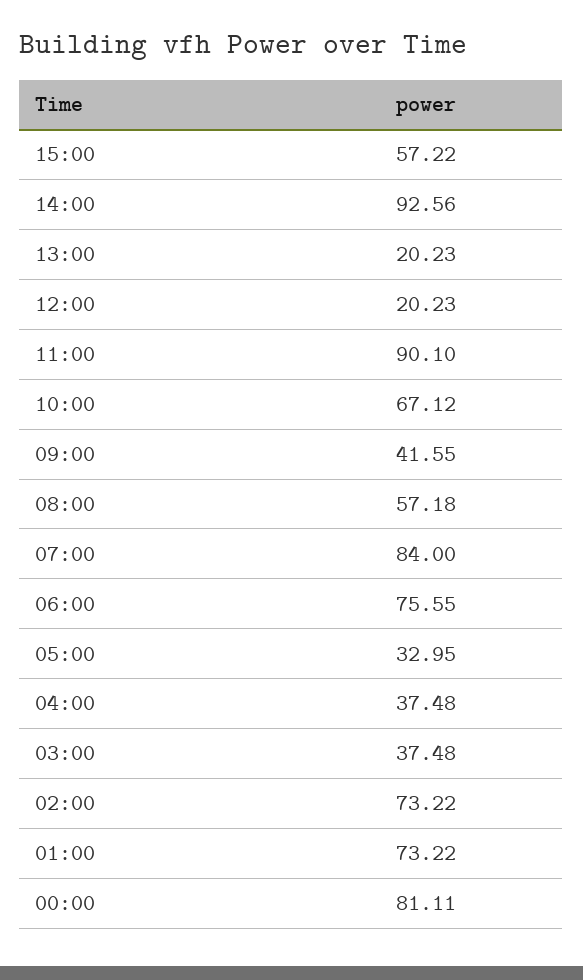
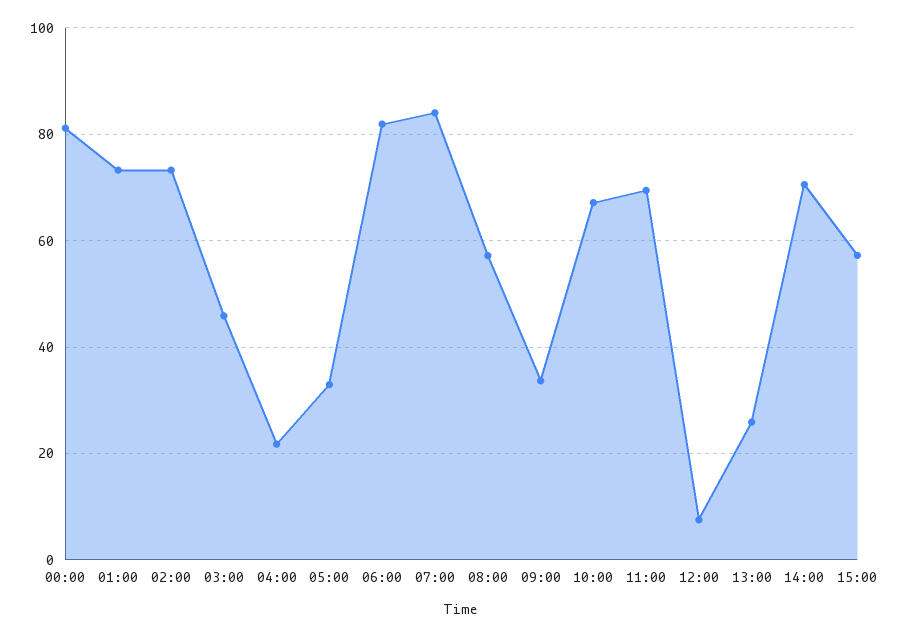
  {
    "15:00": 57.22,
-   "14:00": 92.56,
+   "14:00": 70,
-   "13:00": 20.23,
+   "13:00": 26,
-   "12:00": 20.23,
+   "12:00": 8,
-   "11:00": 90.1,
+   "11:00": 70,
    "10:00": 67.12,
-   "09:00": 41.55,
+   "09:00": 34,
    "08:00": 57.18,
    "07:00": 84,
-   "06:00": 75.55,
+   "06:00": 82,
    "05:00": 32.95,
-   "04:00": 37.48,
+   "04:00": 22,
-   "03:00": 37.48,
+   "03:00": 46,
    "02:00": 73.22,
    "01:00": 73.22,
    "00:00": 81.11
  }

